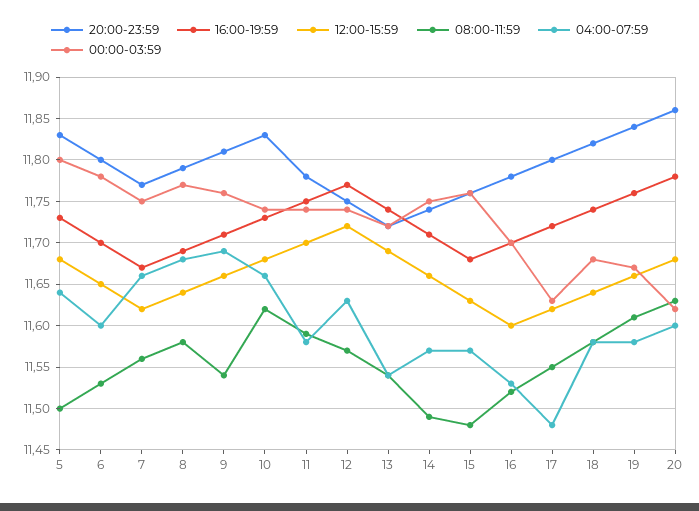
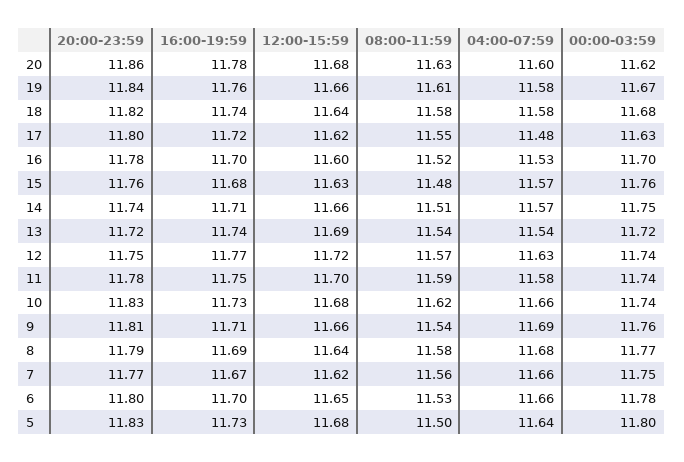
  {
    "20:00-23:59": {
      "5": 11.83,
      "6": 11.8,
      "7": 11.77,
      "8": 11.79,
      "9": 11.81,
      "10": 11.83,
      "11": 11.78,
      "12": 11.75,
      "13": 11.72,
      "14": 11.74,
      "15": 11.76,
      "16": 11.78,
      "17": 11.8,
      "18": 11.82,
      "19": 11.84,
      "20": 11.86
    },
    "16:00-19:59": {
      "5": 11.73,
      "6": 11.7,
      "7": 11.67,
      "8": 11.69,
      "9": 11.71,
      "10": 11.73,
      "11": 11.75,
      "12": 11.77,
      "13": 11.74,
      "14": 11.71,
      "15": 11.68,
      "16": 11.7,
      "17": 11.72,
      "18": 11.74,
      "19": 11.76,
      "20": 11.78
    },
    "12:00-15:59": {
      "5": 11.68,
      "6": 11.65,
      "7": 11.62,
      "8": 11.64,
      "9": 11.66,
      "10": 11.68,
      "11": 11.7,
      "12": 11.72,
      "13": 11.69,
      "14": 11.66,
      "15": 11.63,
      "16": 11.6,
      "17": 11.62,
      "18": 11.64,
      "19": 11.66,
      "20": 11.68
    },
    "08:00-11:59": {
      "5": 11.5,
      "6": 11.53,
      "7": 11.56,
      "8": 11.58,
      "9": 11.54,
      "10": 11.62,
      "11": 11.59,
      "12": 11.57,
      "13": 11.54,
-     "14": 11.49,
+     "14": 11.51,
      "15": 11.48,
      "16": 11.52,
      "17": 11.55,
      "18": 11.58,
      "19": 11.61,
      "20": 11.63
    },
    "04:00-07:59": {
      "5": 11.64,
-     "6": 11.6,
+     "6": 11.66,
      "7": 11.66,
      "8": 11.68,
      "9": 11.69,
      "10": 11.66,
      "11": 11.58,
      "12": 11.63,
      "13": 11.54,
      "14": 11.57,
      "15": 11.57,
      "16": 11.53,
      "17": 11.48,
      "18": 11.58,
      "19": 11.58,
      "20": 11.6
    },
    "00:00-03:59": {
      "5": 11.8,
      "6": 11.78,
      "7": 11.75,
      "8": 11.77,
      "9": 11.76,
      "10": 11.74,
      "11": 11.74,
      "12": 11.74,
      "13": 11.72,
      "14": 11.75,
      "15": 11.76,
      "16": 11.7,
      "17": 11.63,
      "18": 11.68,
      "19": 11.67,
      "20": 11.62
    }
  }

